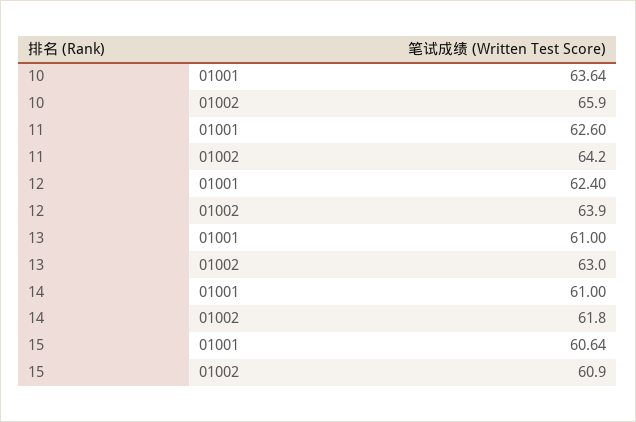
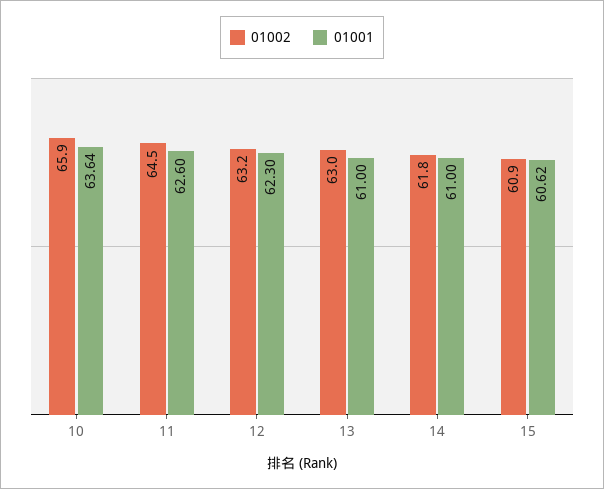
  {
    "01001": {
      "10": 63.64,
      "11": 62.6,
-     "12": 62.4,
+     "12": 62.3,
      "13": 61,
      "14": 61,
-     "15": 60.64
+     "15": 60.62
    },
    "01002": {
      "10": 65.9,
-     "11": 64.2,
+     "11": 64.5,
-     "12": 63.9,
+     "12": 63.2,
      "13": 63,
      "14": 61.8,
      "15": 60.9
    }
  }

